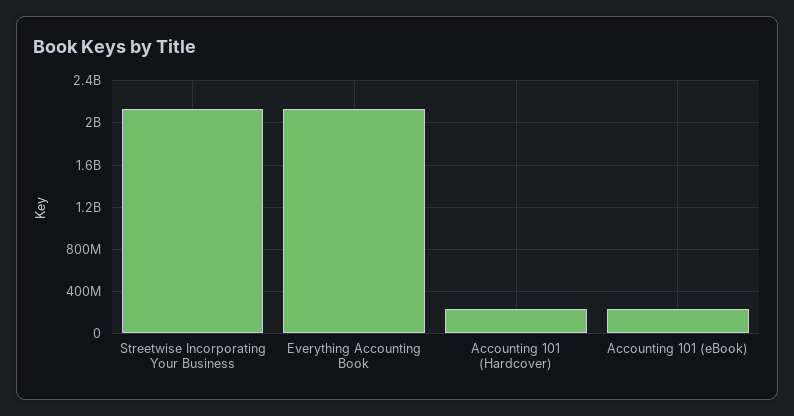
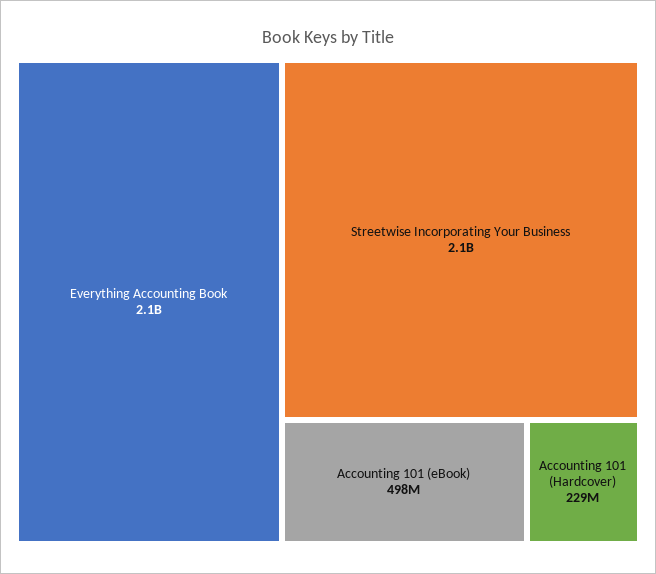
  {
    "Streetwise Incorporating Your Business": 2100000000,
    "Everything Accounting Book": 2100000000,
    "Accounting 101 (Hardcover)": 229000000,
-   "Accounting 101 (eBook)": 200000000
+   "Accounting 101 (eBook)": 498000000
  }

